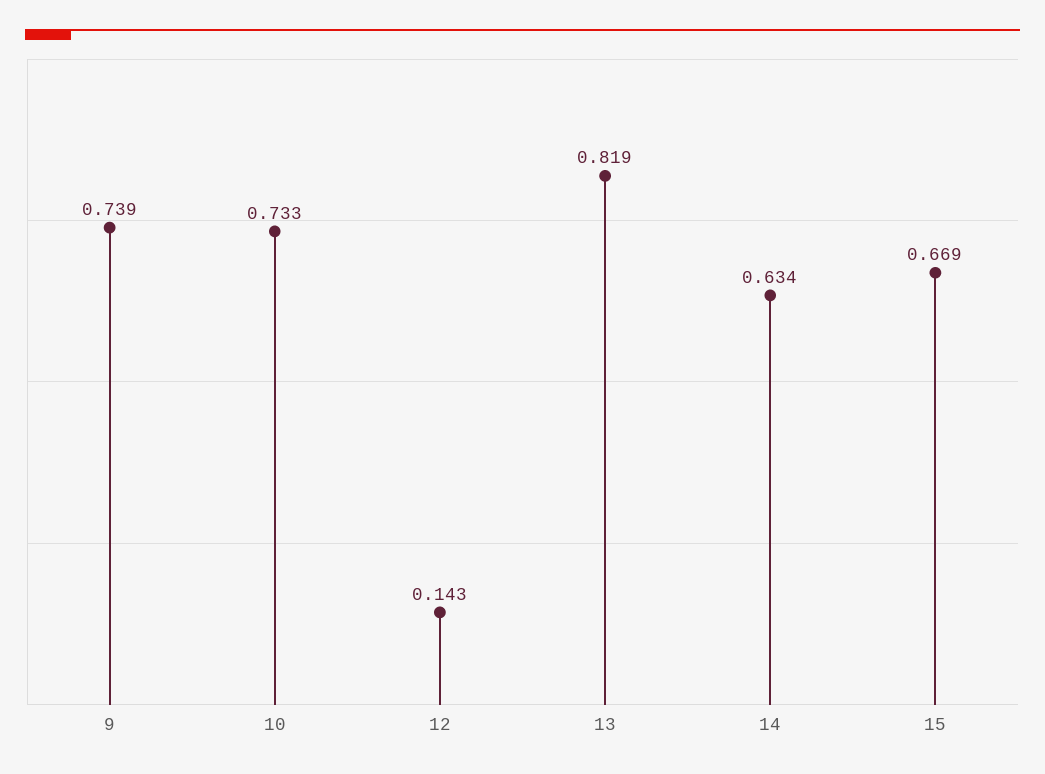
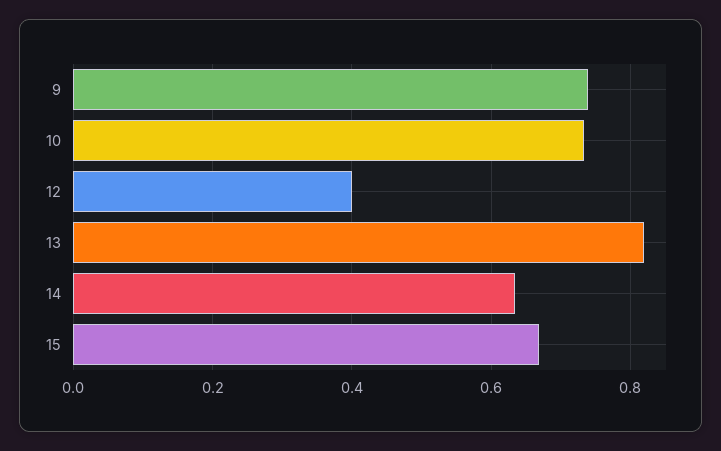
  {
    "9": 0.739,
    "10": 0.733,
-   "12": 0.143,
+   "12": 0.4,
    "13": 0.819,
    "14": 0.634,
    "15": 0.669
  }

